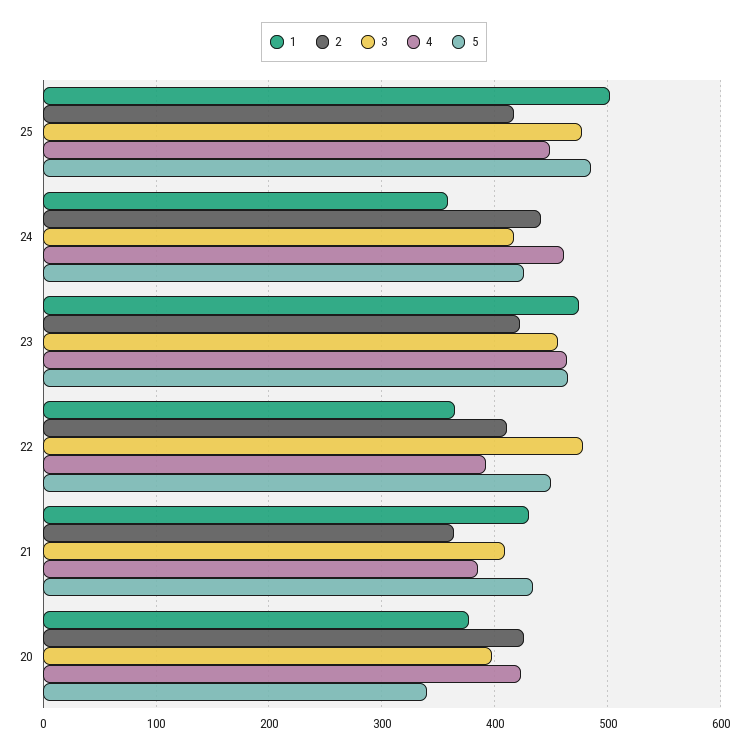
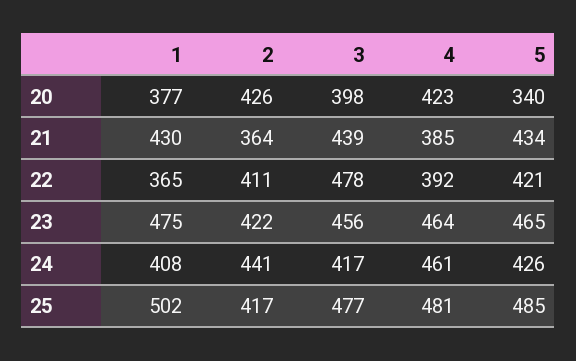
  {
    "1": {
      "25": 502,
-     "24": 360,
+     "24": 408,
      "23": 475,
      "22": 365,
      "21": 430,
      "20": 377
    },
    "2": {
      "25": 417,
      "24": 441,
      "23": 422,
      "22": 411,
      "21": 364,
      "20": 426
    },
    "3": {
      "25": 477,
      "24": 417,
      "23": 456,
      "22": 478,
-     "21": 410,
+     "21": 439,
      "20": 398
    },
    "4": {
-     "25": 450,
+     "25": 481,
      "24": 461,
      "23": 464,
      "22": 392,
      "21": 385,
      "20": 423
    },
    "5": {
      "25": 485,
      "24": 426,
      "23": 465,
-     "22": 450,
+     "22": 421,
      "21": 434,
      "20": 340
    }
  }

